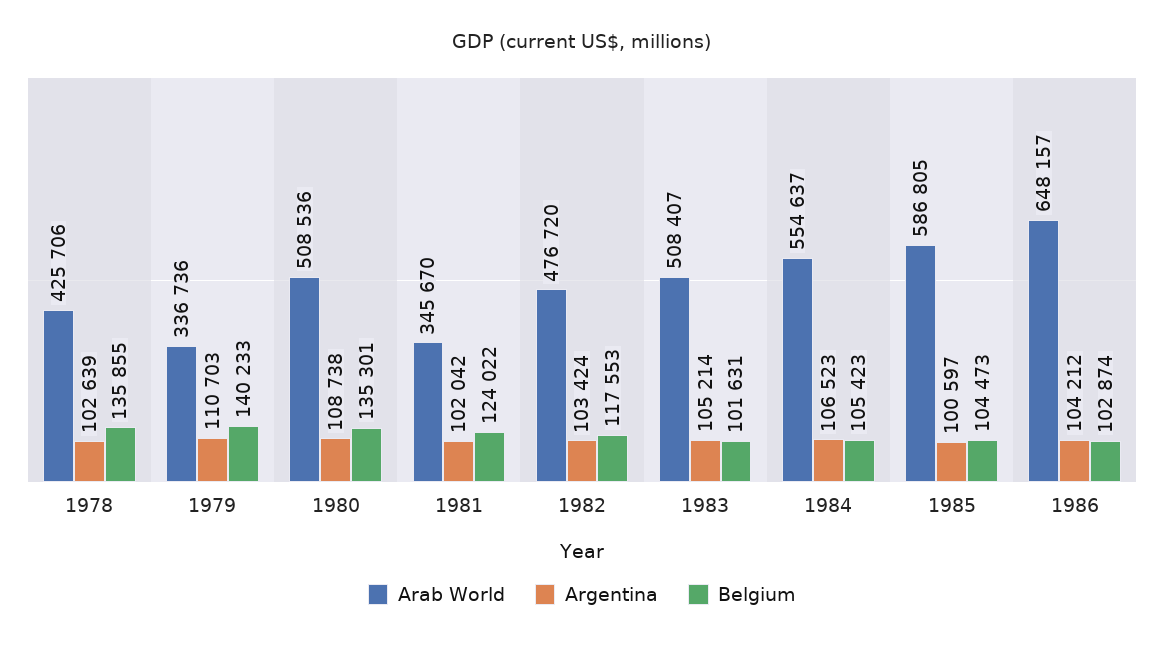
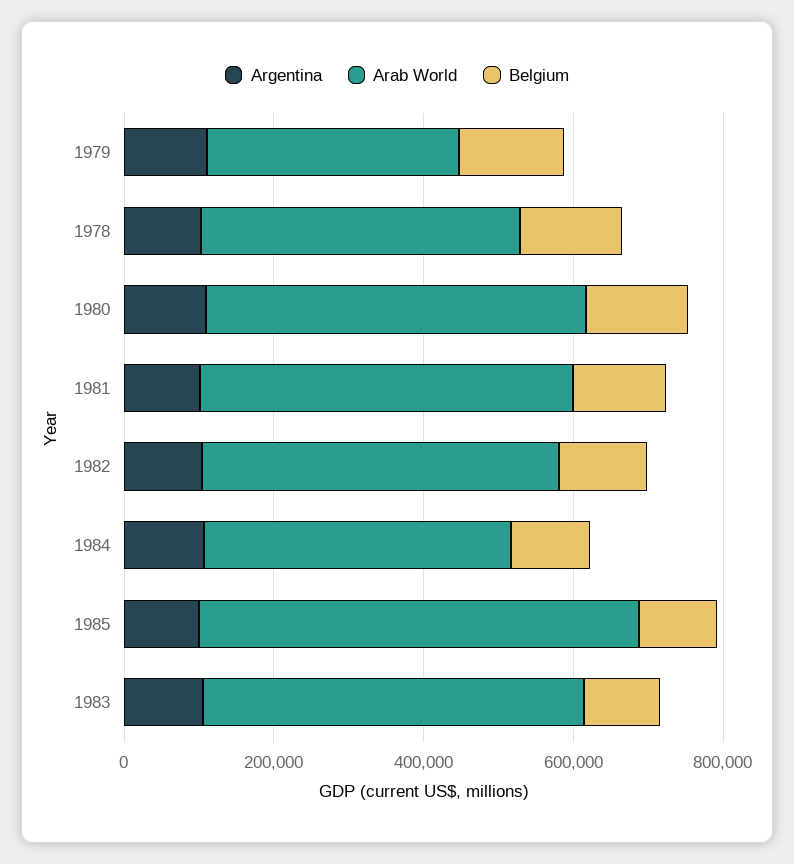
  {
    "Arab World": {
      "1978": 425706,
      "1979": 336736,
      "1980": 508536,
-     "1981": 345670,
+     "1981": 500000,
      "1982": 476720,
      "1983": 508407,
-     "1984": 554637,
+     "1984": 400000,
-     "1985": 586805,
+     "1985": 586805
-     "1986": 648157
    },
    "Argentina": {
      "1978": 102639,
      "1979": 110703,
      "1980": 108738,
      "1981": 102042,
      "1982": 103424,
      "1983": 105214,
      "1984": 106523,
-     "1985": 100597,
+     "1985": 100597
-     "1986": 104212
    },
    "Belgium": {
      "1978": 135855,
      "1979": 140233,
      "1980": 135301,
      "1981": 124022,
      "1982": 117553,
      "1983": 101631,
      "1984": 105423,
-     "1985": 104473,
+     "1985": 104473
-     "1986": 102874
    }
  }

